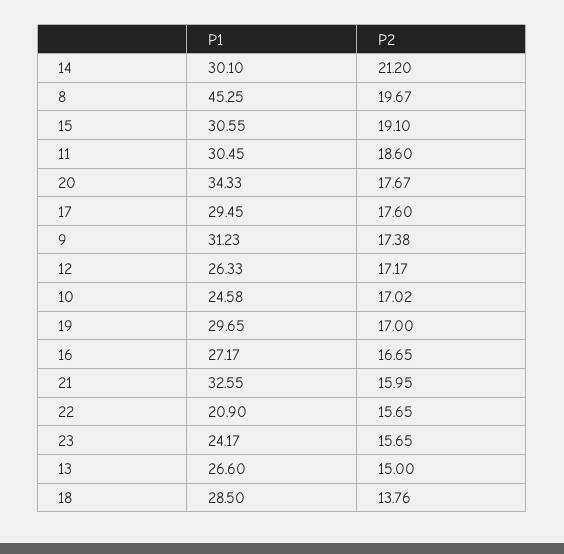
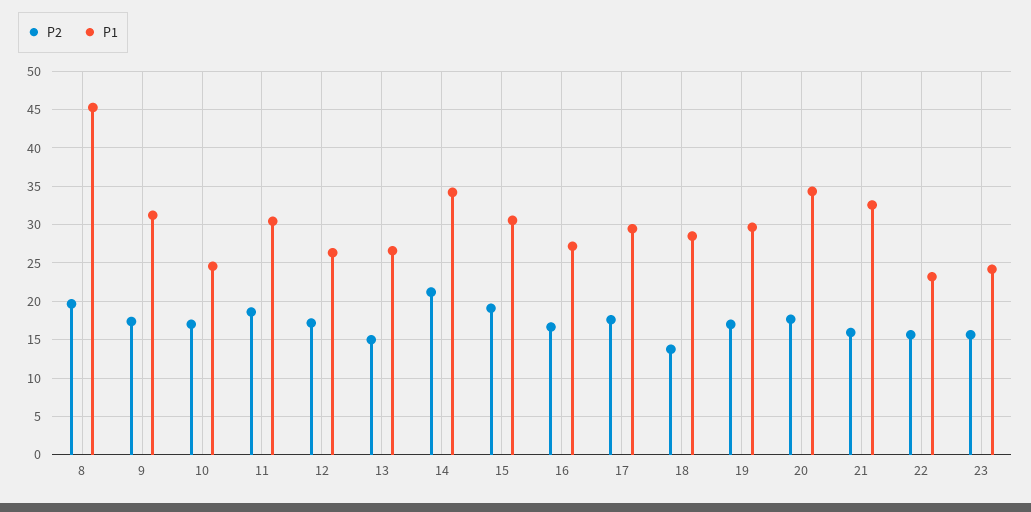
  {
    "P1": {
-     "14": 30.1,
+     "14": 34,
      "8": 45.25,
      "15": 30.55,
      "11": 30.45,
      "20": 34.33,
      "17": 29.45,
      "9": 31.23,
      "12": 26.33,
      "10": 24.58,
      "19": 29.65,
      "16": 27.17,
      "21": 32.55,
-     "22": 20.9,
+     "22": 23,
      "23": 24.17,
      "13": 26.6,
      "18": 28.5
    },
    "P2": {
      "14": 21.2,
      "8": 19.67,
      "15": 19.1,
      "11": 18.6,
      "20": 17.67,
      "17": 17.6,
      "9": 17.38,
      "12": 17.17,
      "10": 17.02,
      "19": 17,
      "16": 16.65,
      "21": 15.95,
      "22": 15.65,
      "23": 15.65,
      "13": 15,
      "18": 13.76
    }
  }

